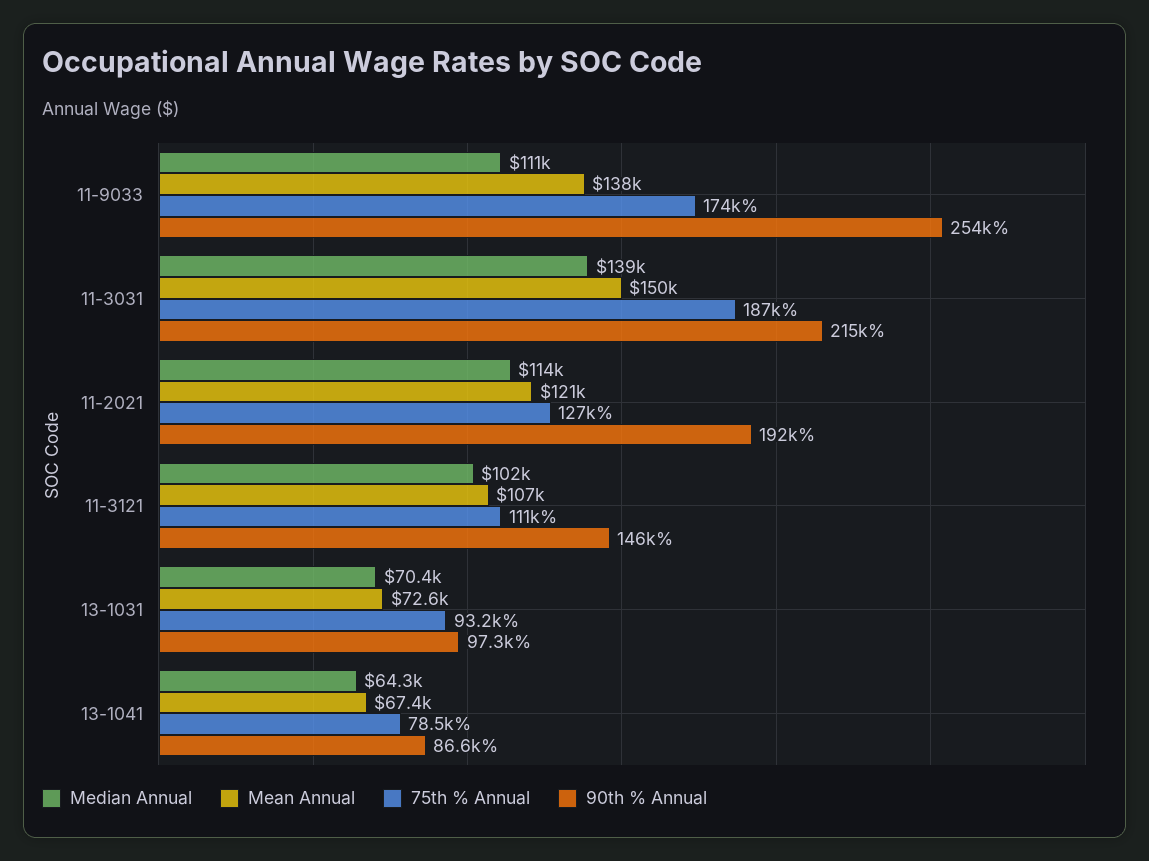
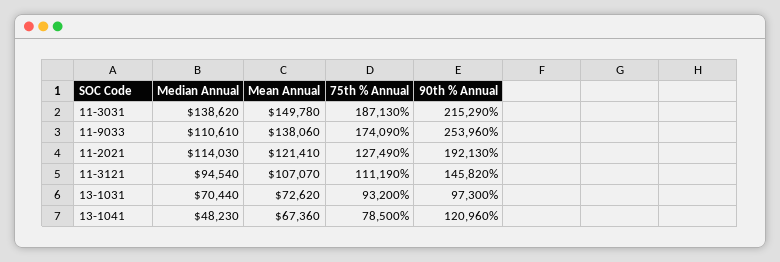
  {
    "Median Annual": {
      "11-9033": 110610,
      "11-3031": 138620,
      "11-2021": 114030,
-     "11-3121": 102000,
+     "11-3121": 94540,
      "13-1031": 70440,
-     "13-1041": 64300
+     "13-1041": 48230
    },
    "Mean Annual": {
      "11-9033": 138060,
      "11-3031": 149780,
      "11-2021": 121410,
      "11-3121": 107070,
      "13-1031": 72620,
      "13-1041": 67360
    },
    "75th % Annual": {
      "11-9033": 174090,
      "11-3031": 187130,
      "11-2021": 127490,
      "11-3121": 111190,
      "13-1031": 93200,
      "13-1041": 78500
    },
    "90th % Annual": {
      "11-9033": 253960,
      "11-3031": 215290,
      "11-2021": 192130,
      "11-3121": 145820,
      "13-1031": 97300,
-     "13-1041": 86600
+     "13-1041": 120960
    }
  }

